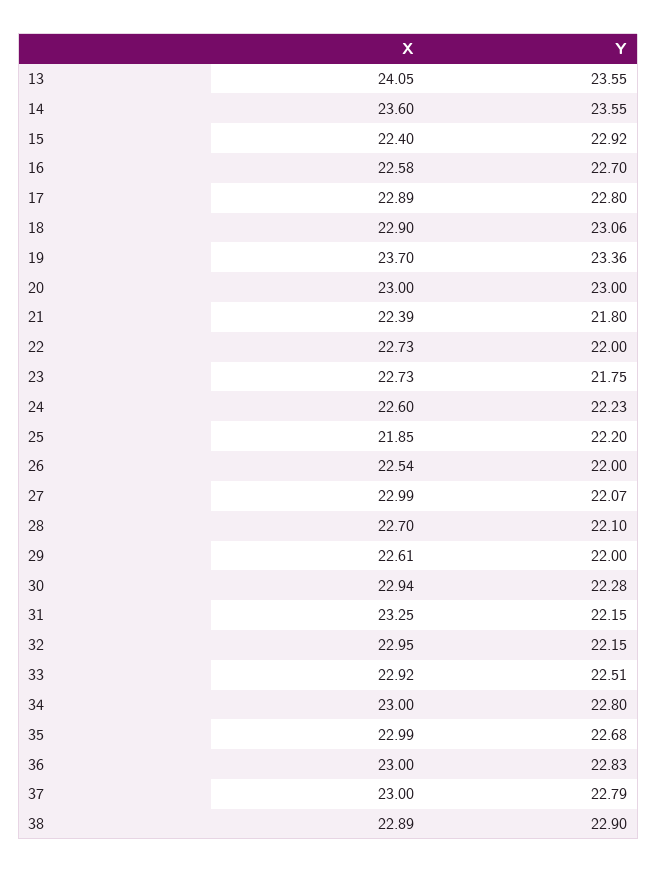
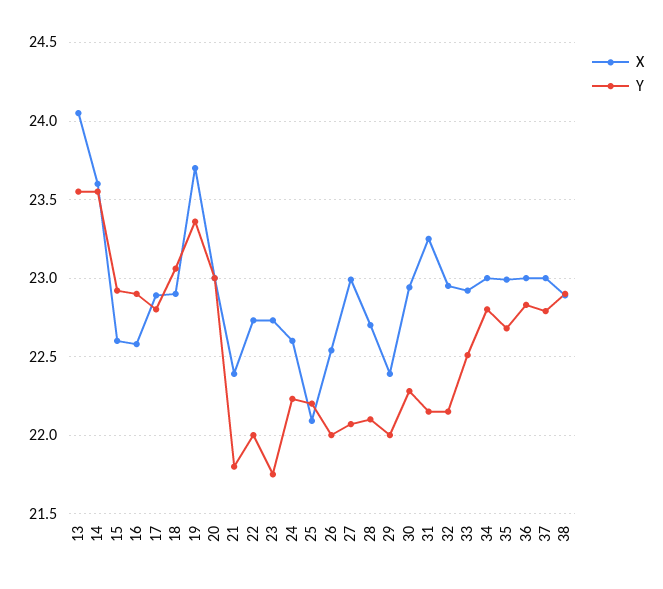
  {
    "X": {
      "13": 24.05,
      "14": 23.6,
-     "15": 22.4,
+     "15": 22.6,
      "16": 22.58,
      "17": 22.89,
      "18": 22.9,
      "19": 23.7,
      "20": 23,
      "21": 22.39,
      "22": 22.73,
      "23": 22.73,
      "24": 22.6,
-     "25": 21.85,
+     "25": 22.1,
      "26": 22.54,
      "27": 22.99,
      "28": 22.7,
-     "29": 22.61,
+     "29": 22.4,
      "30": 22.94,
      "31": 23.25,
      "32": 22.95,
      "33": 22.92,
      "34": 23,
      "35": 22.99,
      "36": 23,
      "37": 23,
      "38": 22.89
    },
    "Y": {
      "13": 23.55,
      "14": 23.55,
      "15": 22.92,
-     "16": 22.7,
+     "16": 22.9,
      "17": 22.8,
      "18": 23.06,
      "19": 23.36,
      "20": 23,
      "21": 21.8,
      "22": 22,
      "23": 21.75,
      "24": 22.23,
      "25": 22.2,
      "26": 22,
      "27": 22.07,
      "28": 22.1,
      "29": 22,
      "30": 22.28,
      "31": 22.15,
      "32": 22.15,
      "33": 22.51,
      "34": 22.8,
      "35": 22.68,
      "36": 22.83,
      "37": 22.79,
      "38": 22.9
    }
  }

